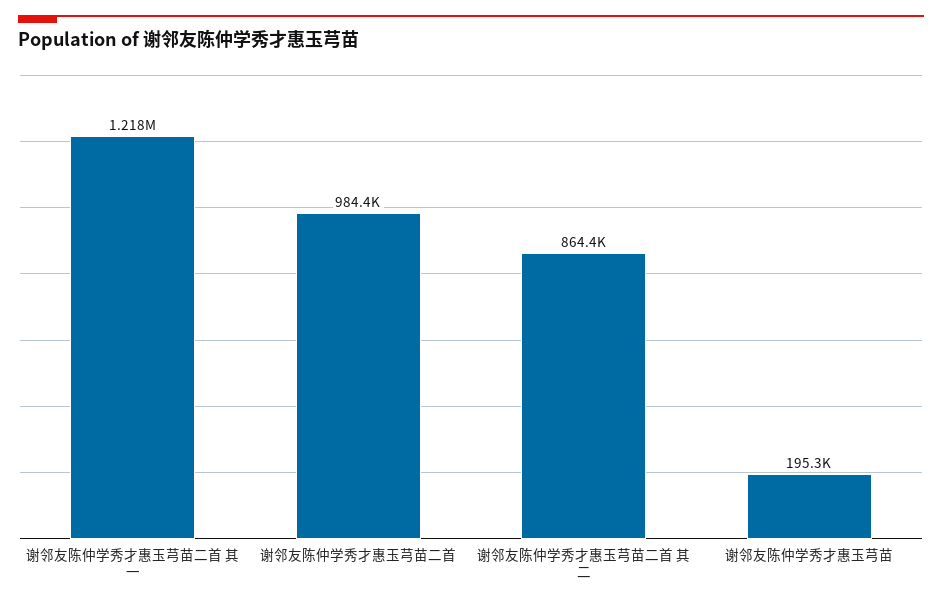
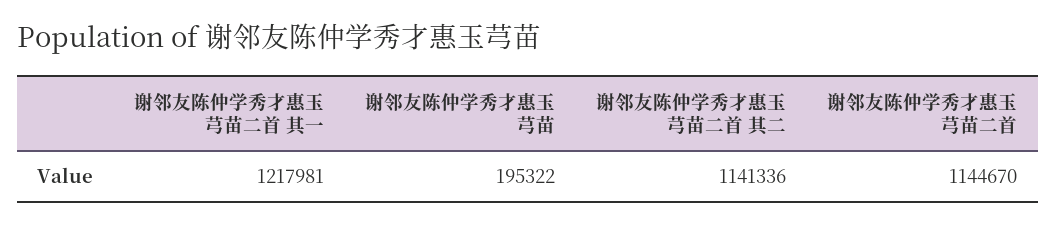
  {
    "谢邻友陈仲学秀才惠玉芎苗二首 其一": 1217981,
-   "谢邻友陈仲学秀才惠玉芎苗二首": 984400,
+   "谢邻友陈仲学秀才惠玉芎苗二首": 1144670,
-   "谢邻友陈仲学秀才惠玉芎苗二首 其二": 864400,
+   "谢邻友陈仲学秀才惠玉芎苗二首 其二": 1141336,
    "谢邻友陈仲学秀才惠玉芎苗": 195322
  }

